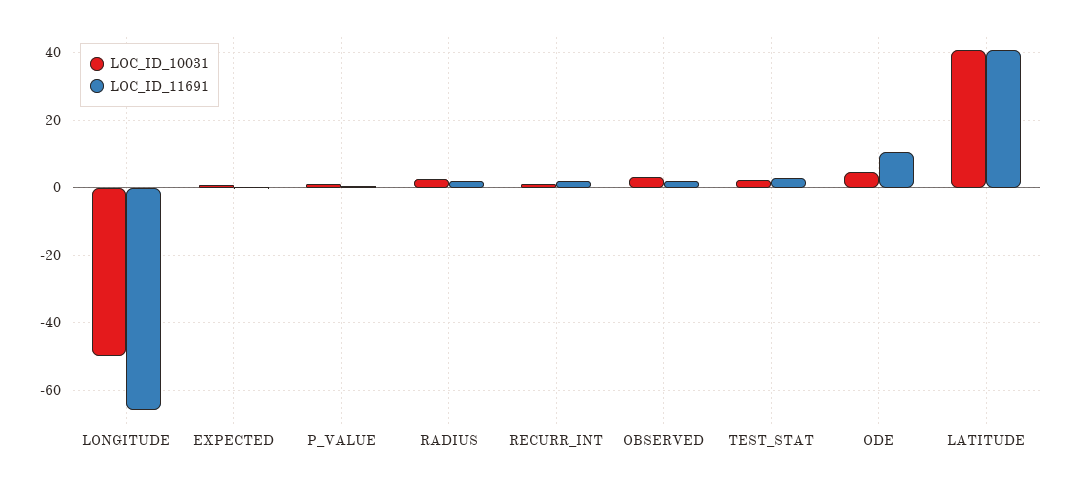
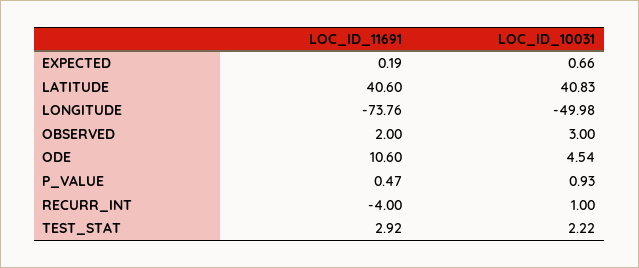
  {
    "LOC_ID_10031": {
      "LONGITUDE": -49.98,
      "EXPECTED": 0.66,
      "P_VALUE": 0.93,
-     "RADIUS": 2,
      "RECURR_INT": 1,
      "OBSERVED": 3,
      "TEST_STAT": 2.22,
      "ODE": 4.54,
      "LATITUDE": 40.83
    },
    "LOC_ID_11691": {
-     "LONGITUDE": -66,
+     "LONGITUDE": -73.76,
      "EXPECTED": 0.19,
      "P_VALUE": 0.47,
-     "RADIUS": 2,
-     "RECURR_INT": 2,
+     "RECURR_INT": -4,
      "OBSERVED": 2,
      "TEST_STAT": 2.92,
      "ODE": 10.6,
      "LATITUDE": 40.6
    }
  }

